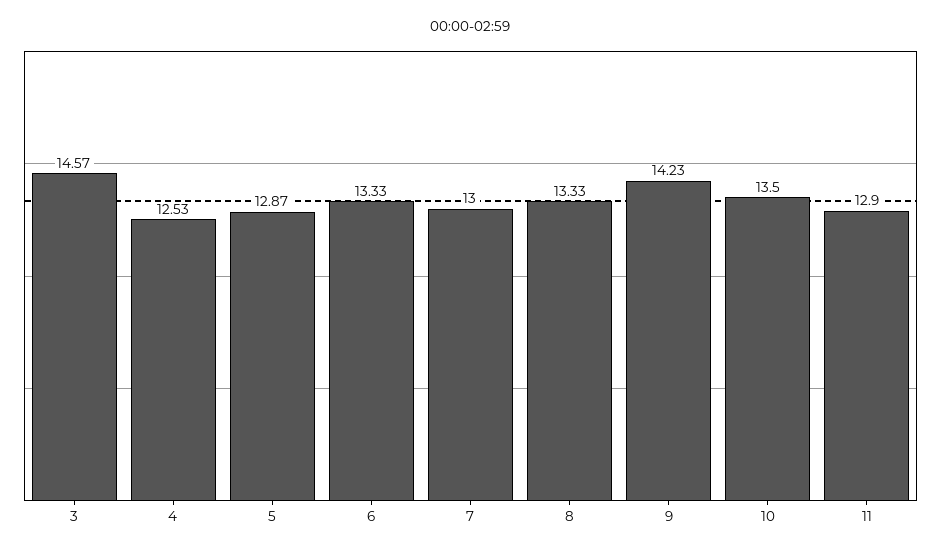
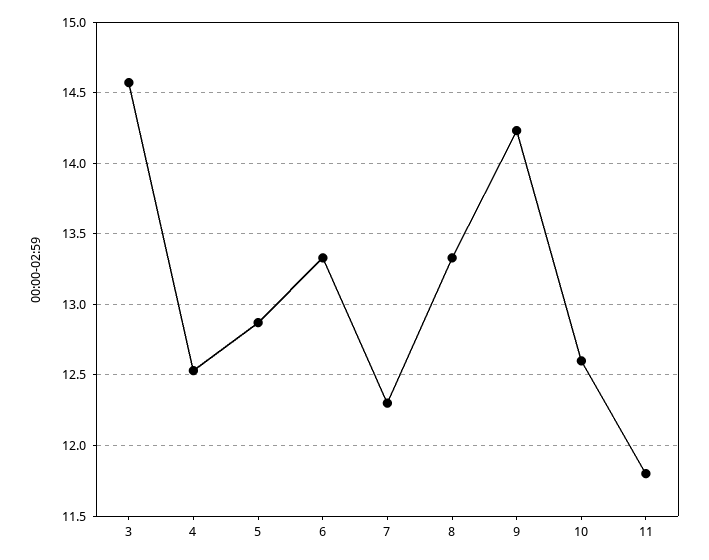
  {
    "3": 14.57,
    "4": 12.53,
    "5": 12.87,
    "6": 13.33,
-   "7": 13,
+   "7": 12.3,
    "8": 13.33,
    "9": 14.23,
-   "10": 13.5,
+   "10": 12.6,
-   "11": 12.9
+   "11": 11.8
  }

